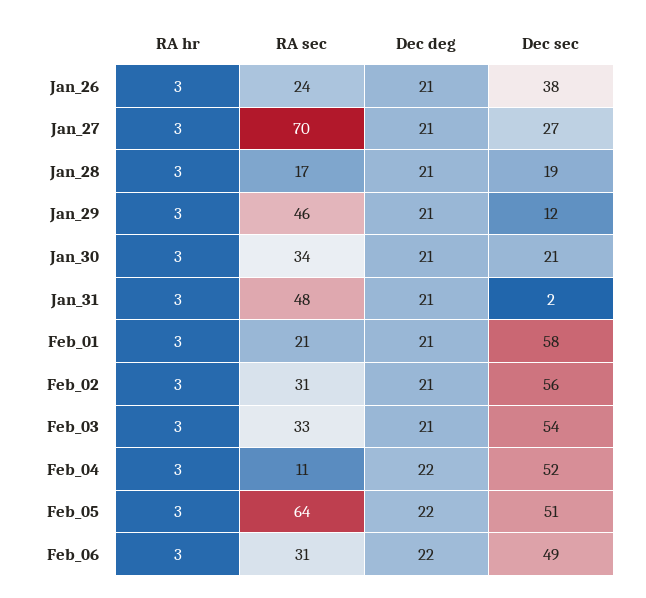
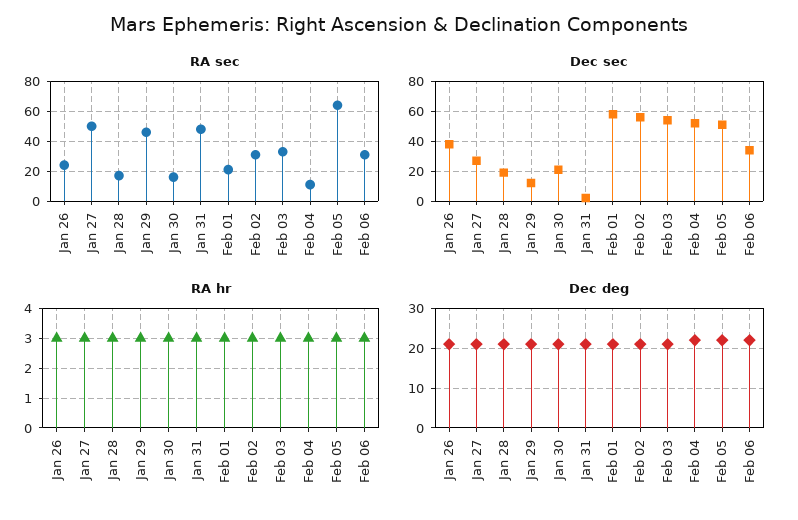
  {
    "RA hr": {
      "Jan_26": 3,
      "Jan_27": 3,
      "Jan_28": 3,
      "Jan_29": 3,
      "Jan_30": 3,
      "Jan_31": 3,
      "Feb_01": 3,
      "Feb_02": 3,
      "Feb_03": 3,
      "Feb_04": 3,
      "Feb_05": 3,
      "Feb_06": 3
    },
    "RA sec": {
      "Jan_26": 24,
-     "Jan_27": 70,
+     "Jan_27": 50,
      "Jan_28": 17,
      "Jan_29": 46,
-     "Jan_30": 34,
+     "Jan_30": 15,
      "Jan_31": 48,
      "Feb_01": 21,
      "Feb_02": 31,
      "Feb_03": 33,
      "Feb_04": 11,
      "Feb_05": 64,
      "Feb_06": 31
    },
    "Dec deg": {
      "Jan_26": 21,
      "Jan_27": 21,
      "Jan_28": 21,
      "Jan_29": 21,
      "Jan_30": 21,
      "Jan_31": 21,
      "Feb_01": 21,
      "Feb_02": 21,
      "Feb_03": 21,
      "Feb_04": 22,
      "Feb_05": 22,
      "Feb_06": 22
    },
    "Dec sec": {
      "Jan_26": 38,
      "Jan_27": 27,
      "Jan_28": 19,
      "Jan_29": 12,
      "Jan_30": 21,
      "Jan_31": 2,
      "Feb_01": 58,
      "Feb_02": 56,
      "Feb_03": 54,
      "Feb_04": 52,
      "Feb_05": 51,
-     "Feb_06": 49
+     "Feb_06": 35
    }
  }

